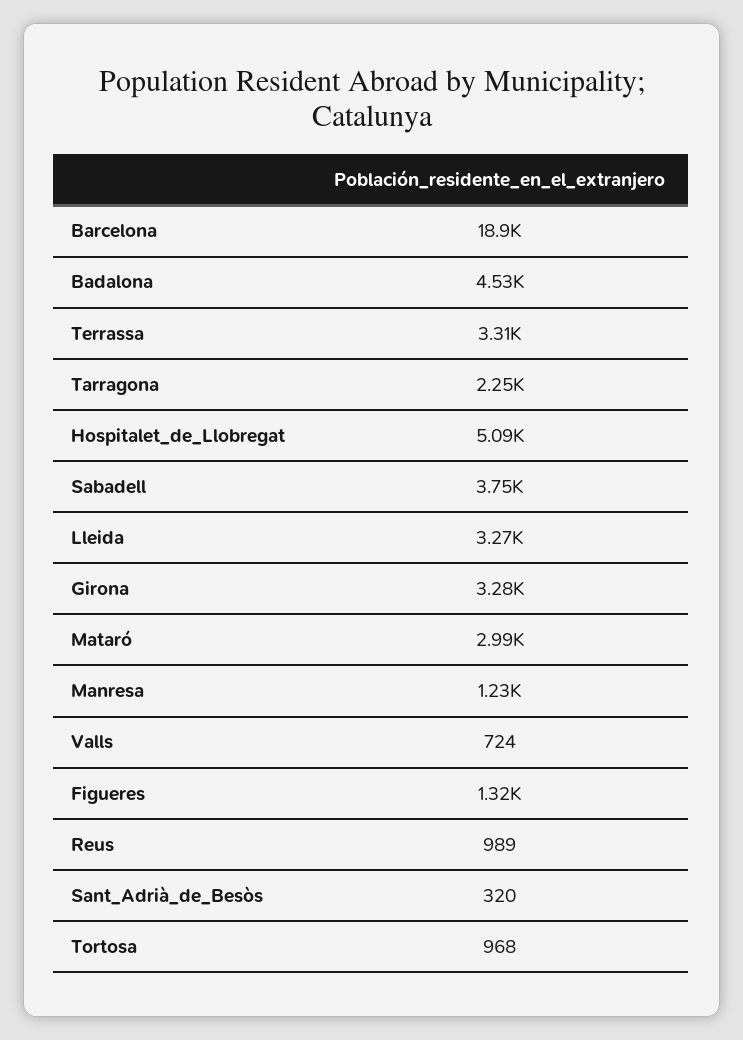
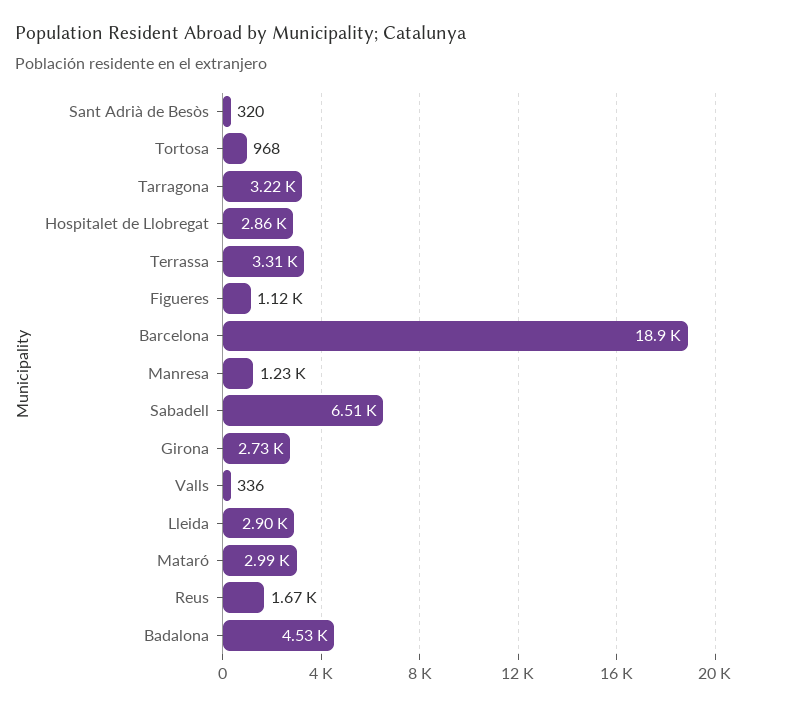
  {
    "Barcelona": 18900,
    "Badalona": 4530,
    "Terrassa": 3310,
-   "Tarragona": 2250,
+   "Tarragona": 3220,
-   "Hospitalet_de_Llobregat": 5090,
+   "Hospitalet_de_Llobregat": 2860,
-   "Sabadell": 3750,
+   "Sabadell": 6510,
-   "Lleida": 3270,
+   "Lleida": 2900,
-   "Girona": 3280,
+   "Girona": 2730,
    "Mataró": 2990,
    "Manresa": 1230,
-   "Valls": 724,
+   "Valls": 336,
-   "Figueres": 1320,
+   "Figueres": 1120,
-   "Reus": 989,
+   "Reus": 1670,
    "Sant_Adrià_de_Besòs": 320,
    "Tortosa": 968
  }

